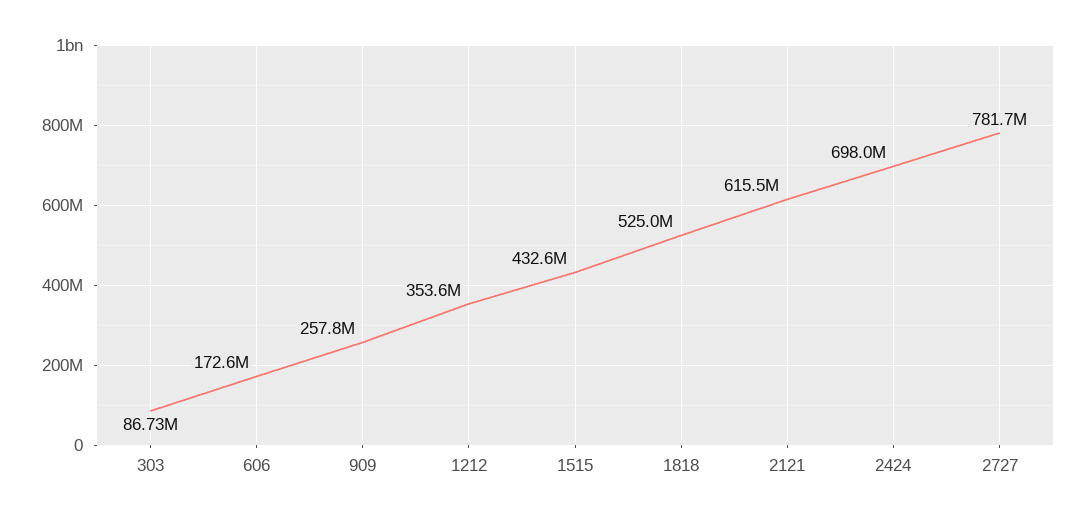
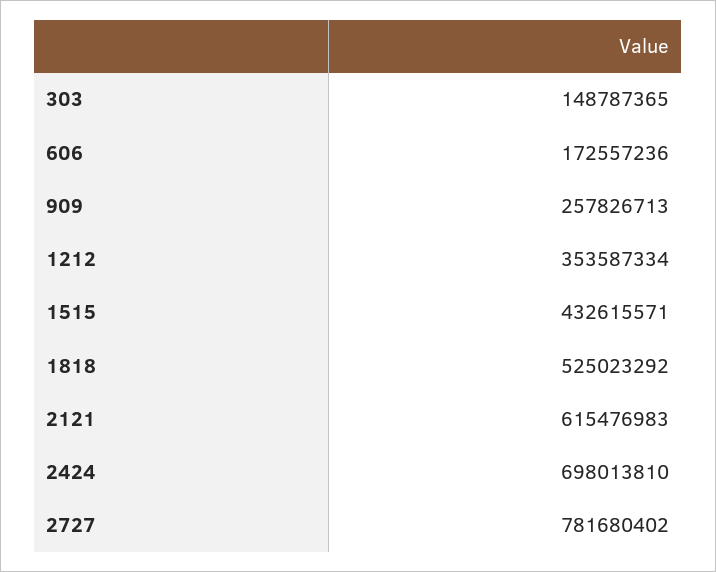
  {
-   "303": 86730000,
+   "303": 148787365,
    "606": 172557236,
    "909": 257826713,
    "1212": 353587334,
    "1515": 432615571,
    "1818": 525023292,
    "2121": 615476983,
    "2424": 698013810,
    "2727": 781680402
  }

